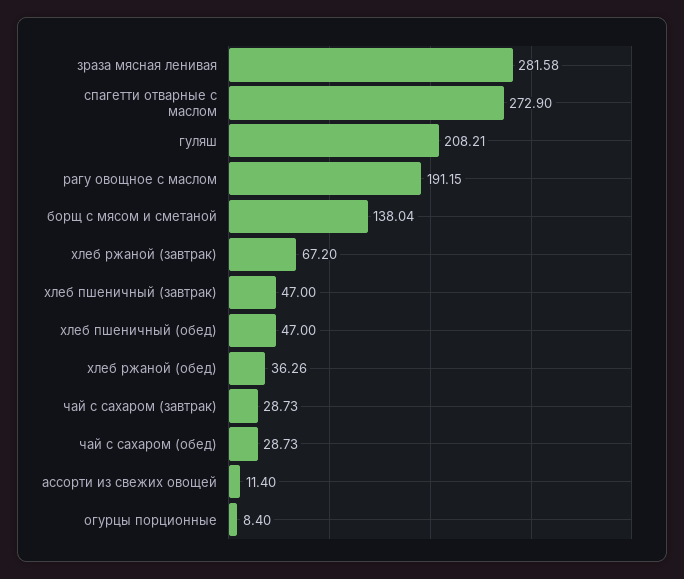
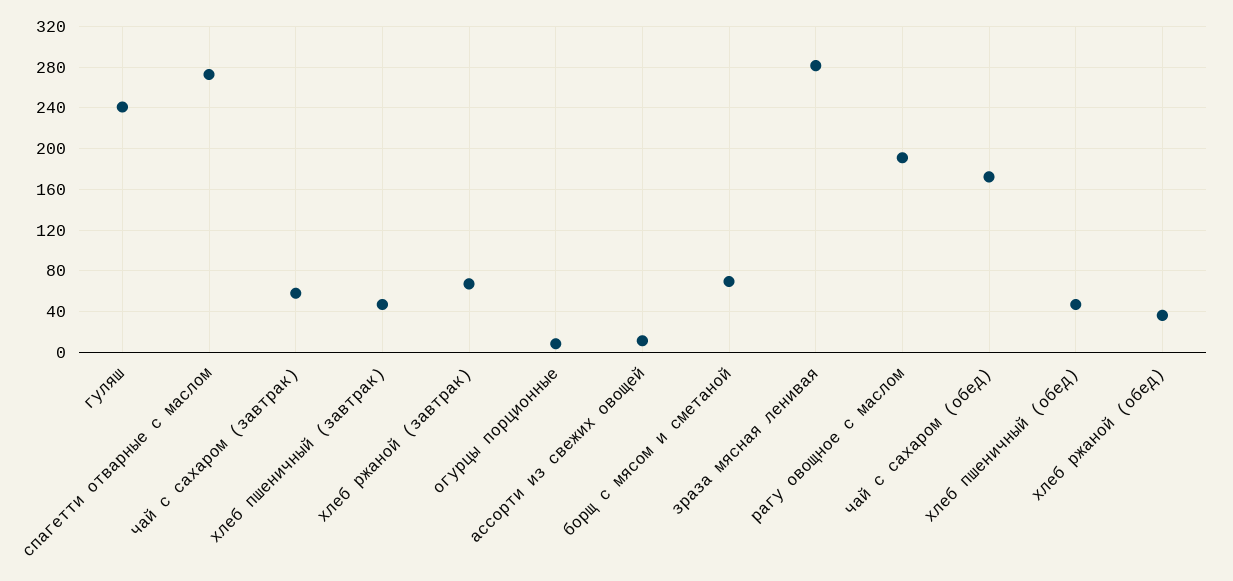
  {
    "зраза мясная ленивая": 281.58,
    "спагетти отварные с маслом": 272.9,
-   "гуляш": 208.21,
+   "гуляш": 240,
    "рагу овощное с маслом": 191.15,
-   "борщ с мясом и сметаной": 138.04,
+   "борщ с мясом и сметаной": 70,
    "хлеб ржаной (завтрак)": 67.2,
    "хлеб пшеничный (завтрак)": 47,
    "хлеб пшеничный (обед)": 47,
    "хлеб ржаной (обед)": 36.26,
-   "чай с сахаром (завтрак)": 28.73,
+   "чай с сахаром (завтрак)": 60,
-   "чай с сахаром (обед)": 28.73,
+   "чай с сахаром (обед)": 170,
    "ассорти из свежих овощей": 11.4,
    "огурцы порционные": 8.4
  }

